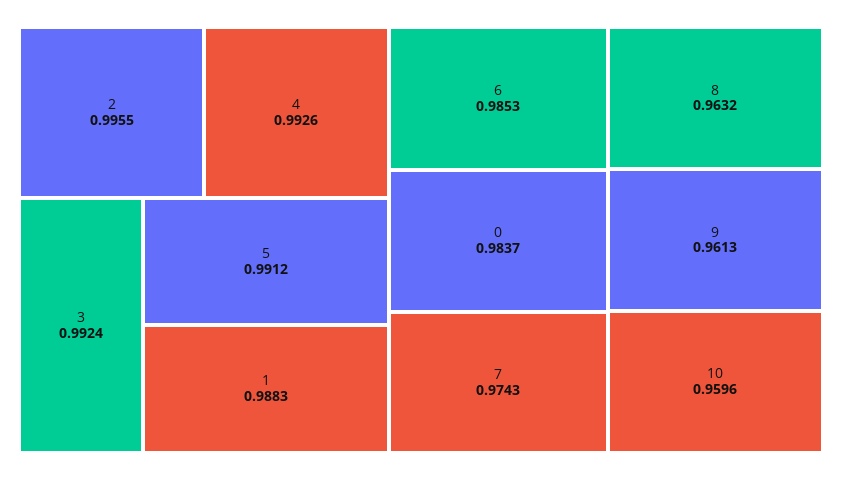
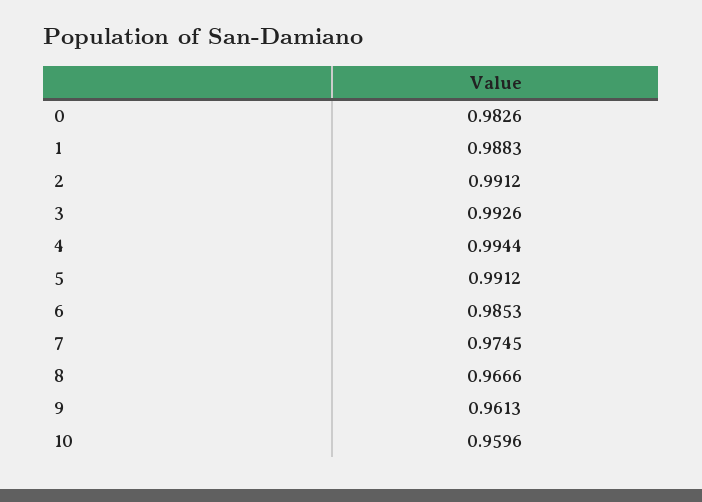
  {
-   "2": 0.9955,
+   "2": 0.9912,
-   "4": 0.9926,
+   "4": 0.9944,
-   "3": 0.9924,
+   "3": 0.9926,
    "5": 0.9912,
    "1": 0.9883,
    "6": 0.9853,
-   "0": 0.9837,
+   "0": 0.9826,
-   "7": 0.9743,
+   "7": 0.9745,
-   "8": 0.9632,
+   "8": 0.9666,
    "9": 0.9613,
    "10": 0.9596
  }

